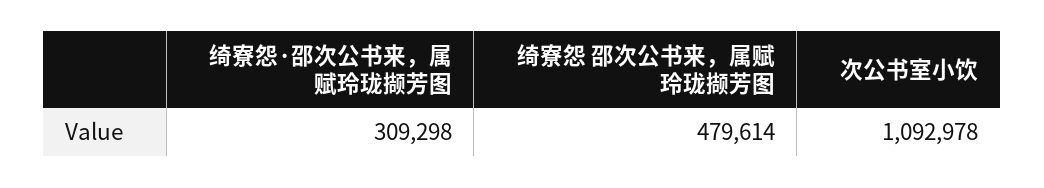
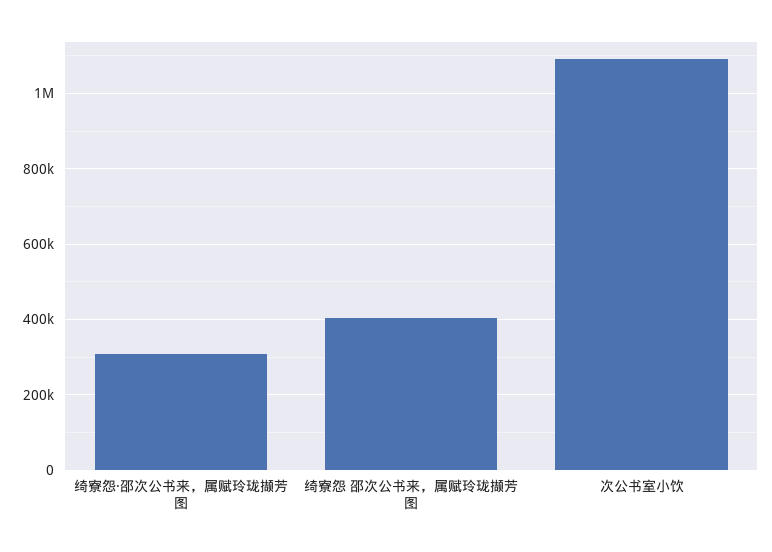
  {
    "绮寮怨·邵次公书来，属赋玲珑撷芳图": 309298,
-   "绮寮怨 邵次公书来，属赋玲珑撷芳图": 479614,
+   "绮寮怨 邵次公书来，属赋玲珑撷芳图": 400000,
    "次公书室小饮": 1092978
  }

